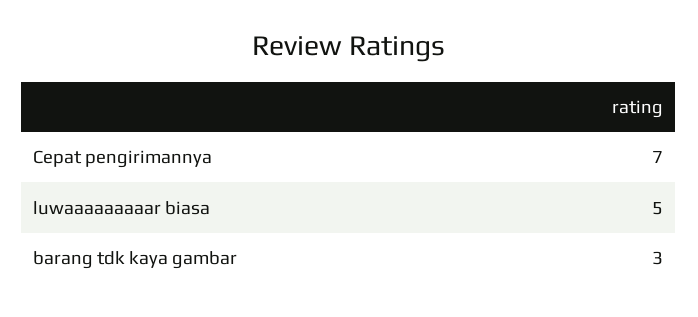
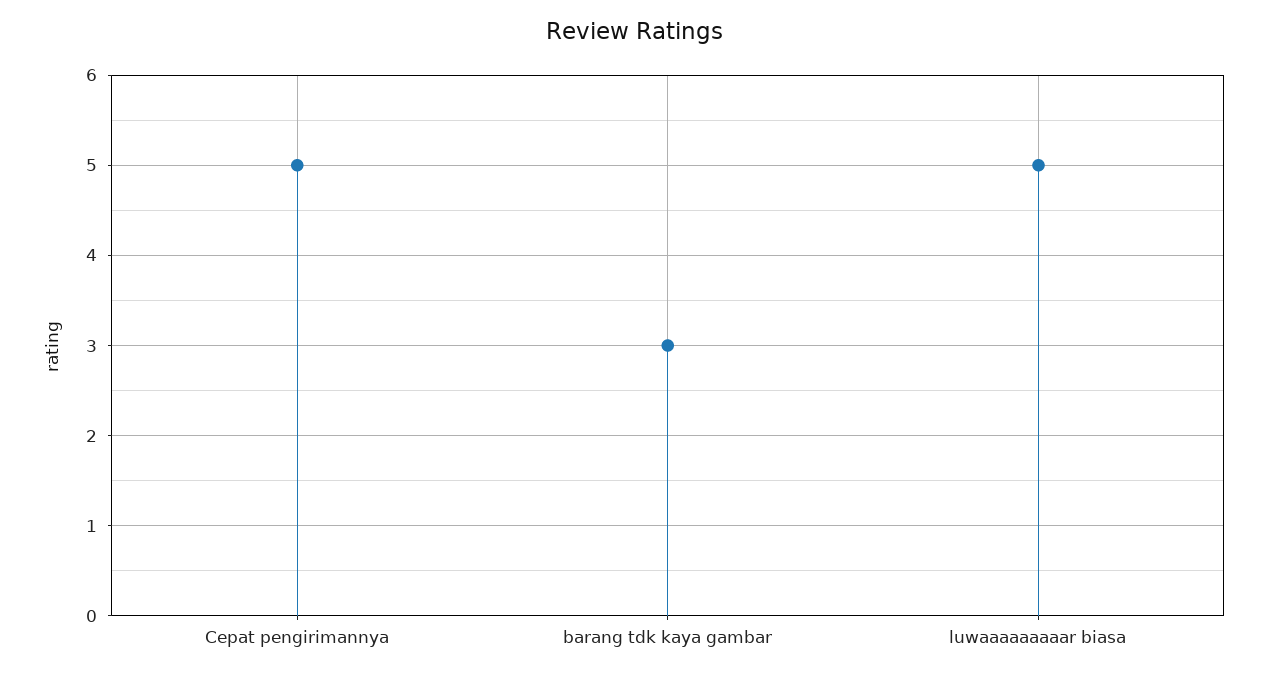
  {
-   "Cepat pengirimannya": 7,
+   "Cepat pengirimannya": 5,
    "luwaaaaaaaaar biasa": 5,
    "barang tdk kaya gambar": 3
  }

